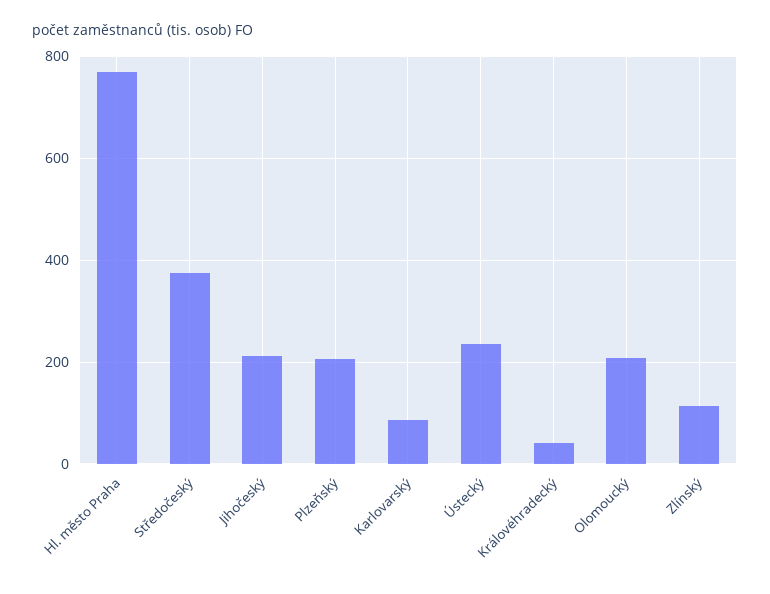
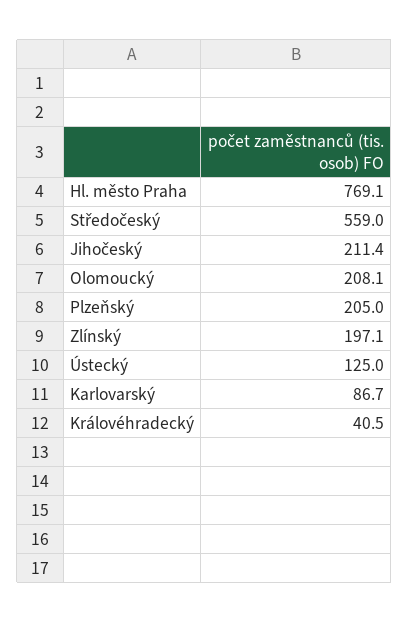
  {
    "Hl. město Praha": 769.1,
-   "Středočeský": 380,
+   "Středočeský": 559,
    "Jihočeský": 211.4,
    "Plzeňský": 205,
    "Karlovarský": 86.7,
-   "Ústecký": 240,
+   "Ústecký": 125,
    "Královéhradecký": 40.5,
    "Olomoucký": 208.1,
-   "Zlínský": 120
+   "Zlínský": 197.1
  }

